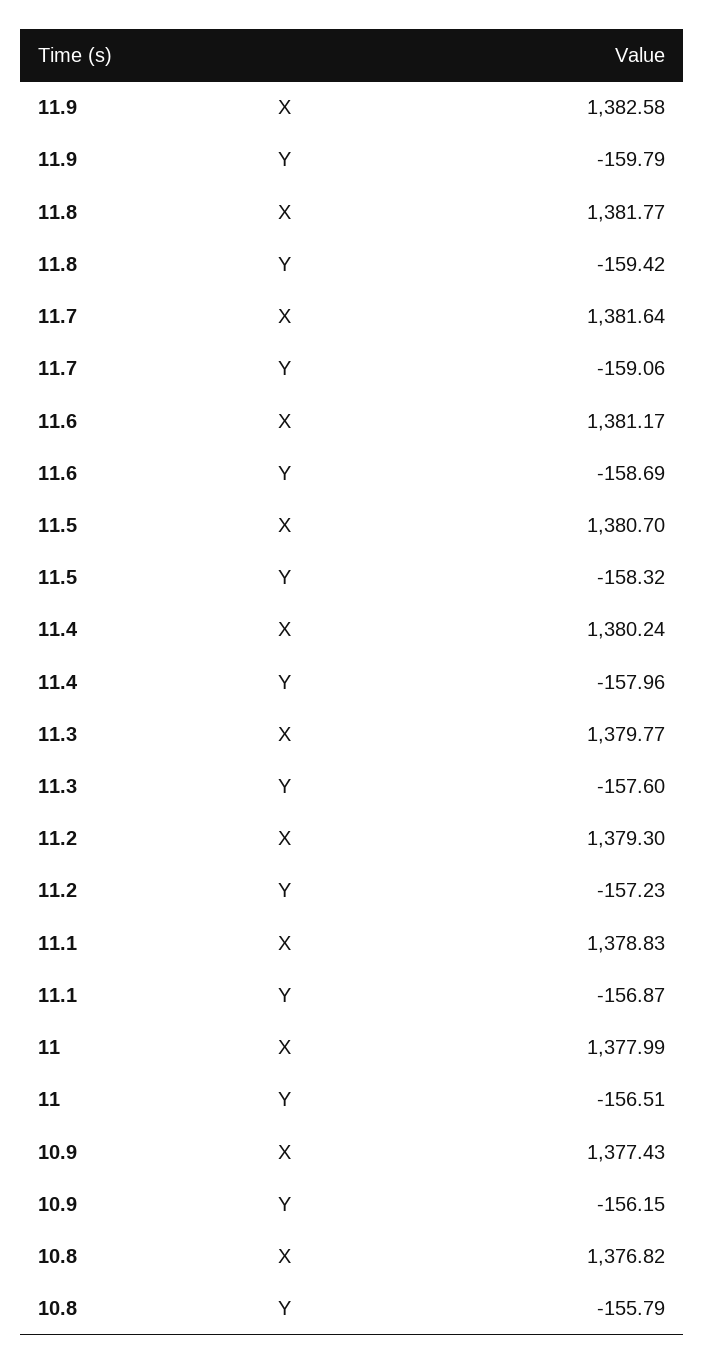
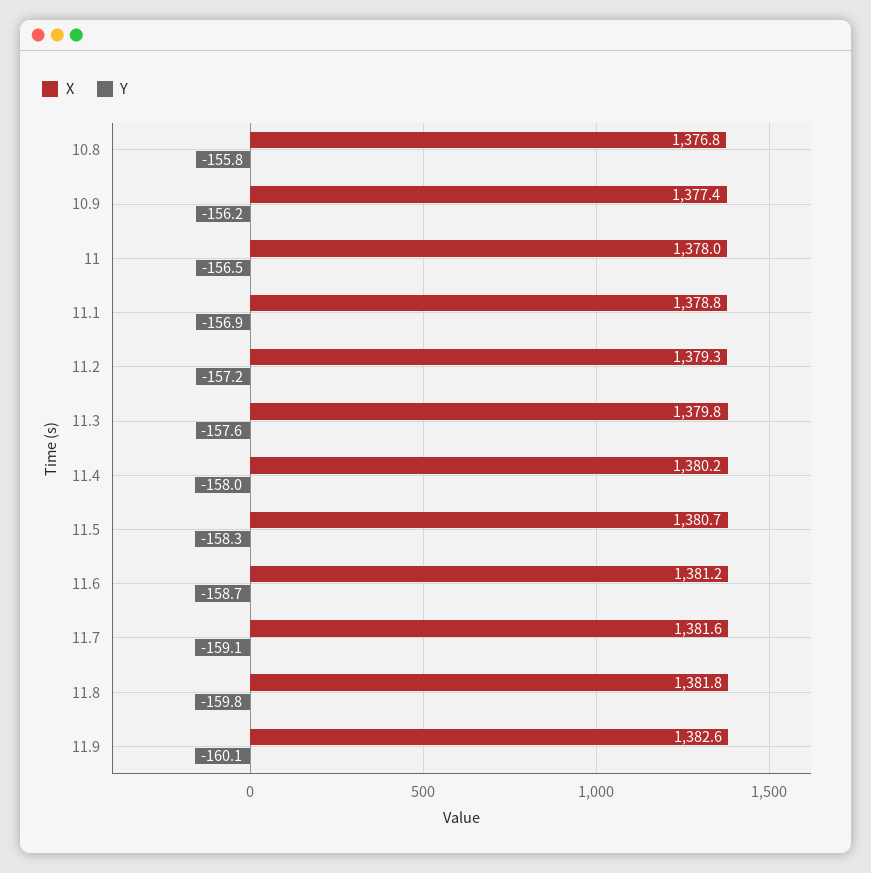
  {
    "X": {
      "11.9": 1382.58,
      "11.8": 1381.77,
      "11.7": 1381.64,
      "11.6": 1381.17,
      "11.5": 1380.7,
      "11.4": 1380.24,
      "11.3": 1379.77,
      "11.2": 1379.3,
      "11.1": 1378.83,
      "11": 1377.99,
      "10.9": 1377.43,
      "10.8": 1376.82
    },
    "Y": {
-     "11.9": -159.79,
+     "11.9": -160.1,
-     "11.8": -159.42,
+     "11.8": -159.8,
      "11.7": -159.06,
      "11.6": -158.69,
      "11.5": -158.32,
      "11.4": -157.96,
      "11.3": -157.6,
      "11.2": -157.23,
      "11.1": -156.87,
      "11": -156.51,
      "10.9": -156.15,
      "10.8": -155.79
    }
  }

